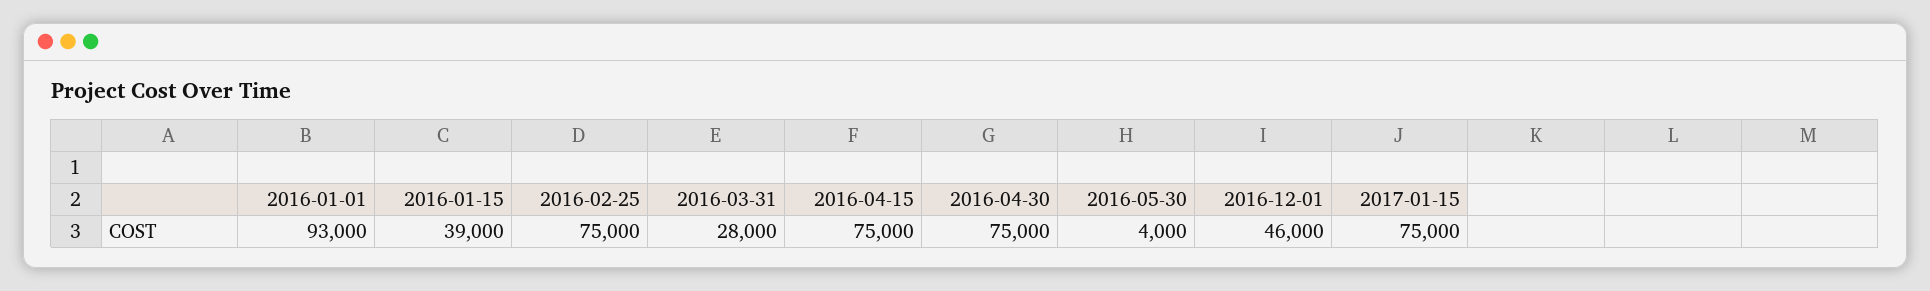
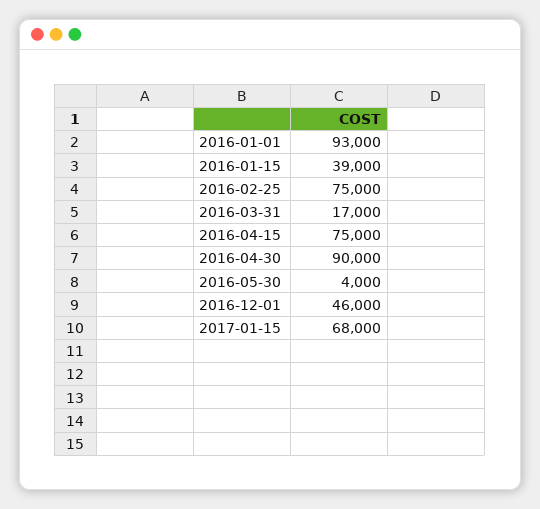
  {
    "2016-01-01": 93000,
    "2016-01-15": 39000,
    "2016-02-25": 75000,
-   "2016-03-31": 28000,
+   "2016-03-31": 17000,
    "2016-04-15": 75000,
-   "2016-04-30": 75000,
+   "2016-04-30": 90000,
    "2016-05-30": 4000,
    "2016-12-01": 46000,
-   "2017-01-15": 75000
+   "2017-01-15": 68000
  }

